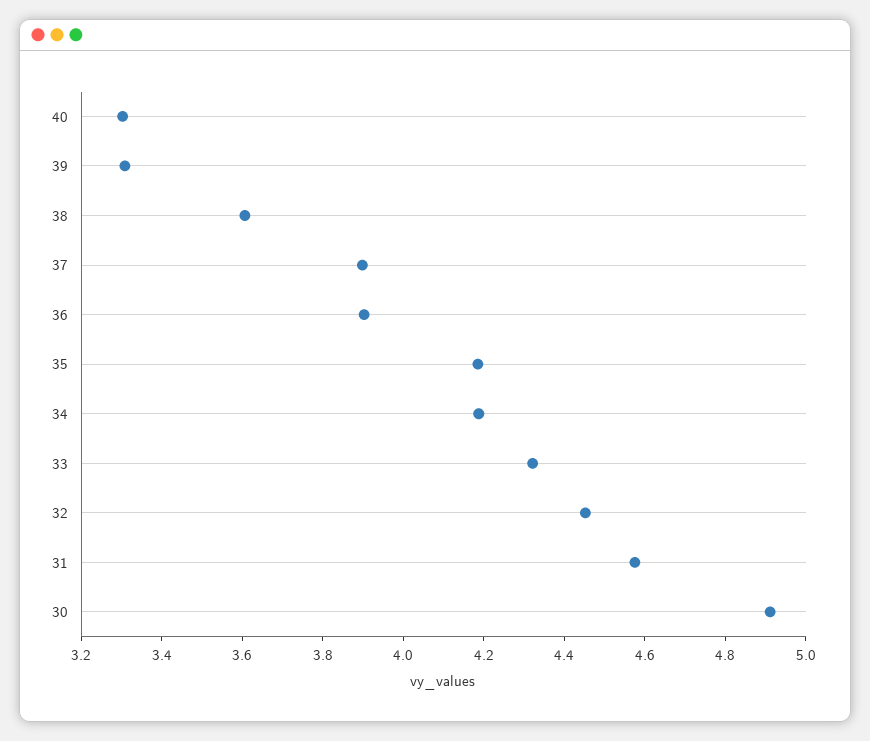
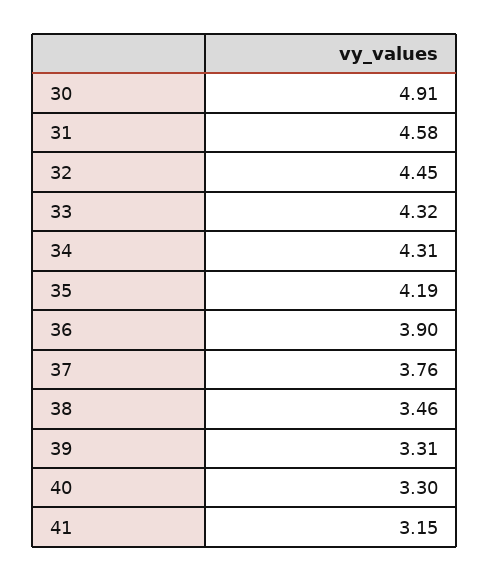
  {
    "40": 3.3,
    "39": 3.31,
-   "38": 3.6,
+   "38": 3.46,
-   "37": 3.9,
+   "37": 3.76,
    "36": 3.9,
    "35": 4.19,
-   "34": 4.2,
+   "34": 4.31,
    "33": 4.32,
    "32": 4.45,
    "31": 4.58,
-   "30": 4.91
+   "30": 4.91,
+   "41": 3.15
  }

